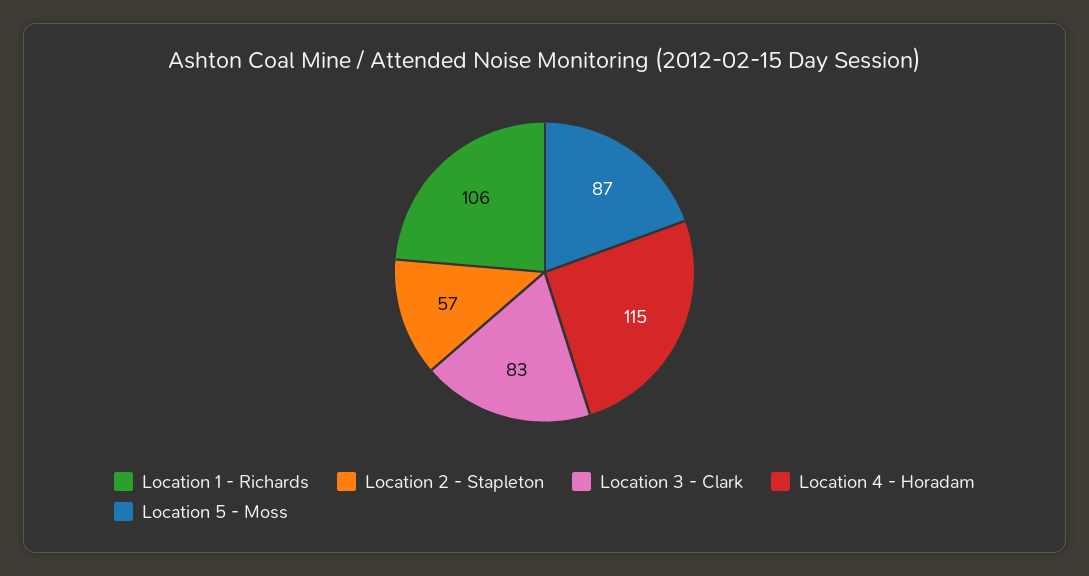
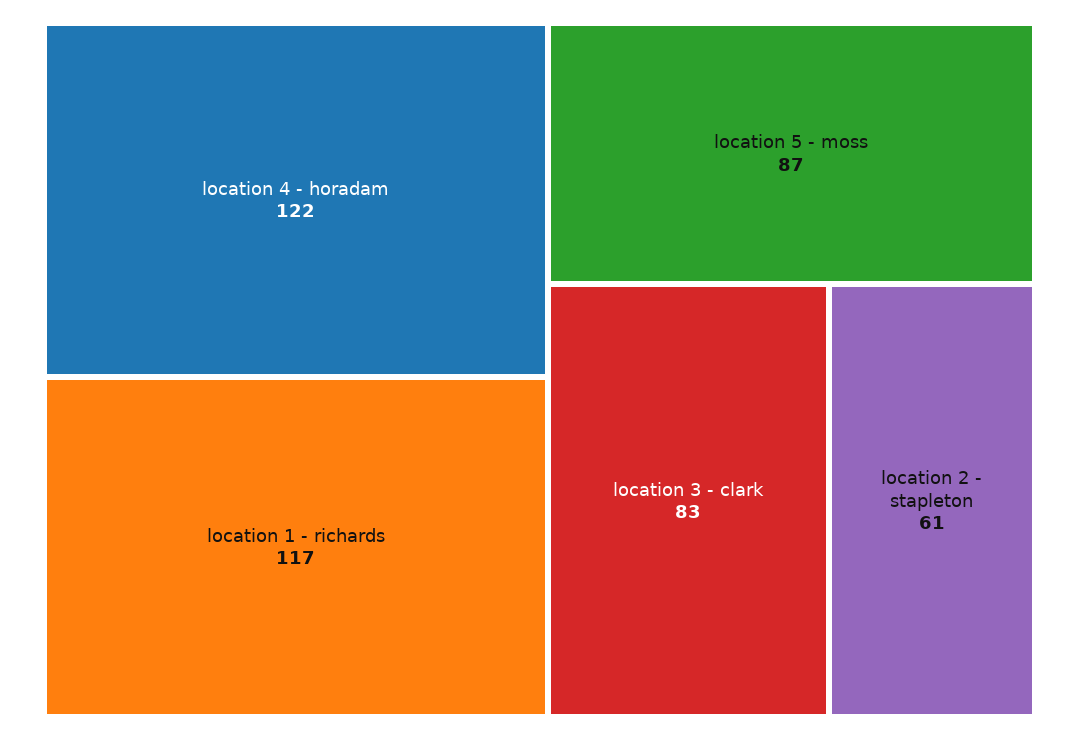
  {
-   "Location 1 - Richards": 106,
+   "Location 1 - Richards": 117,
-   "Location 2 - Stapleton": 57,
+   "Location 2 - Stapleton": 61,
    "Location 3 - Clark": 83,
-   "Location 4 - Horadam": 115,
+   "Location 4 - Horadam": 122,
    "Location 5 - Moss": 87
  }

